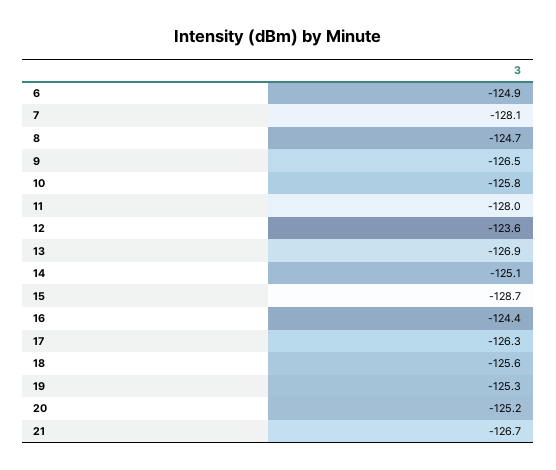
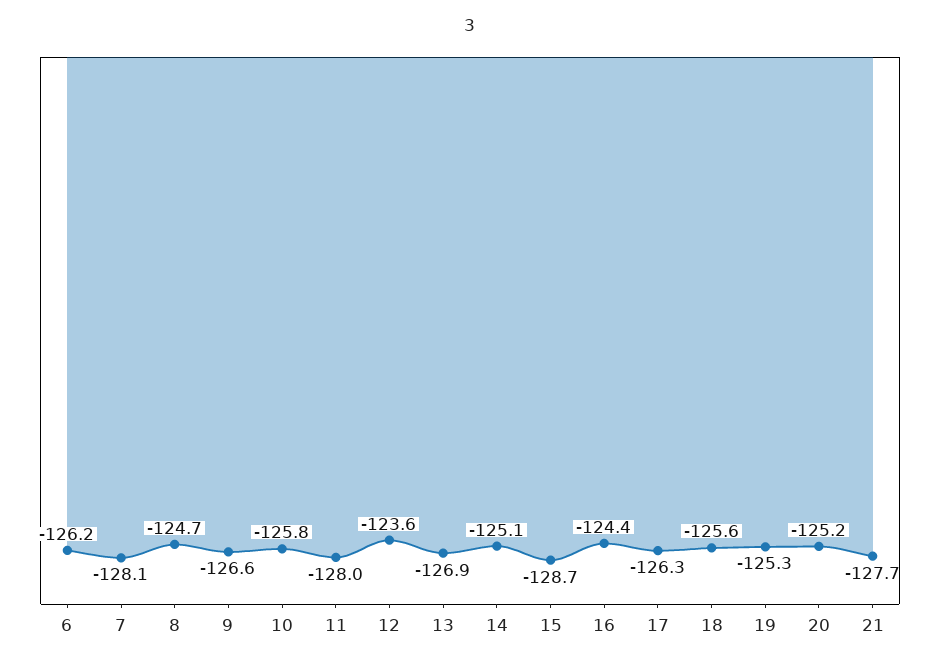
  {
-   "6": -124.9,
+   "6": -126.2,
    "7": -128.1,
    "8": -124.7,
-   "9": -126.5,
+   "9": -126.6,
    "10": -125.8,
    "11": -128,
    "12": -123.6,
    "13": -126.9,
    "14": -125.1,
    "15": -128.7,
    "16": -124.4,
    "17": -126.3,
    "18": -125.6,
    "19": -125.3,
    "20": -125.2,
-   "21": -126.7
+   "21": -127.7
  }

